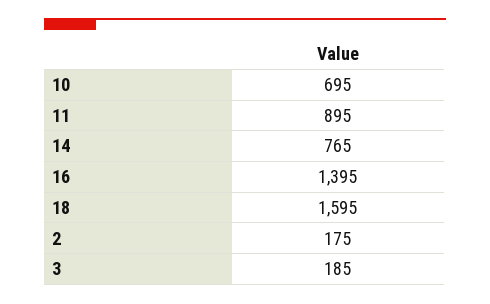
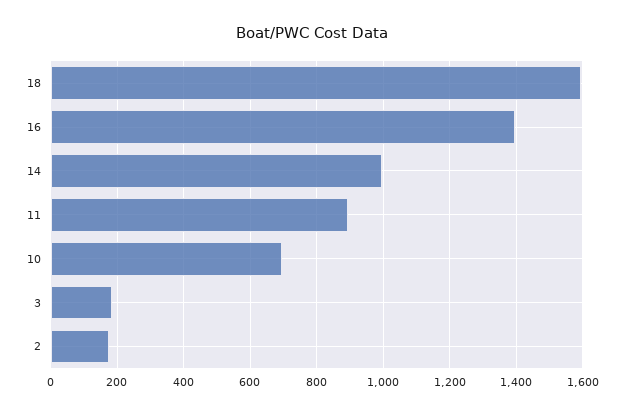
  {
    "10": 695,
    "11": 895,
-   "14": 765,
+   "14": 1000,
    "16": 1395,
    "18": 1595,
    "2": 175,
    "3": 185
  }

